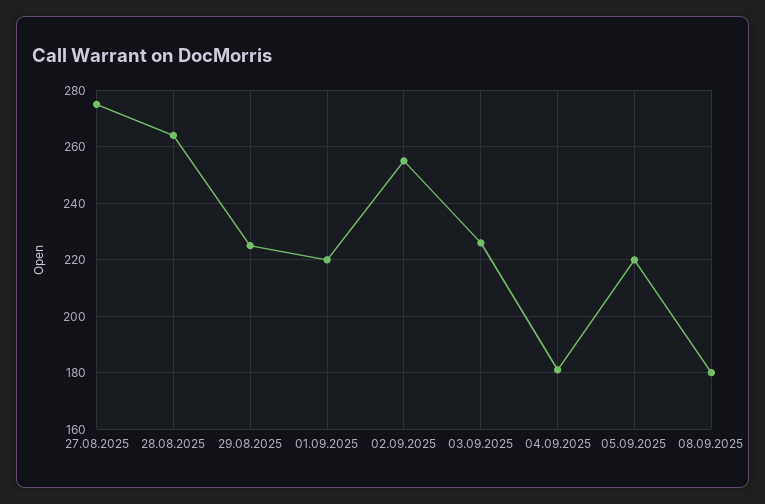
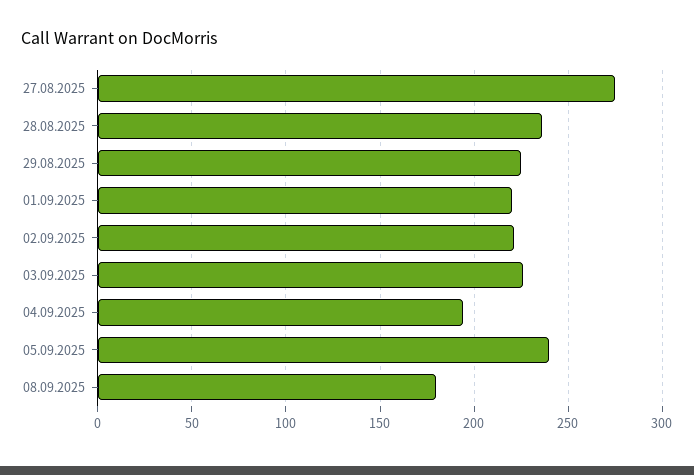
  {
    "27.08.2025": 275,
-   "28.08.2025": 265,
+   "28.08.2025": 235,
    "29.08.2025": 225,
    "01.09.2025": 220,
-   "02.09.2025": 255,
+   "02.09.2025": 220,
    "03.09.2025": 225,
-   "04.09.2025": 180,
+   "04.09.2025": 195,
-   "05.09.2025": 220,
+   "05.09.2025": 240,
    "08.09.2025": 180
  }

